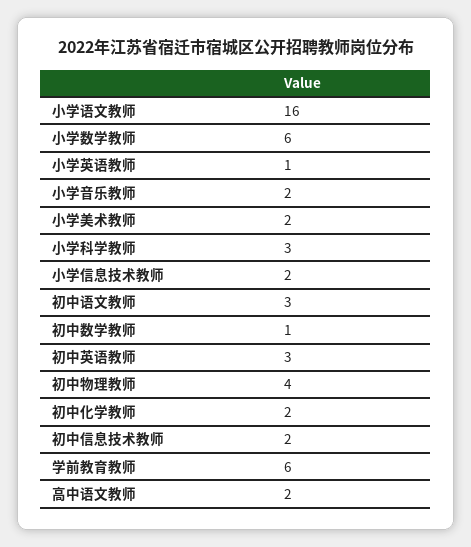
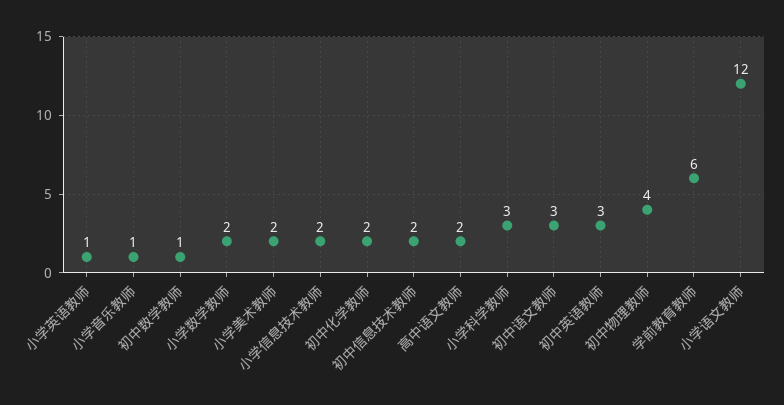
  {
-   "小学语文教师": 16,
+   "小学语文教师": 12,
-   "小学数学教师": 6,
+   "小学数学教师": 2,
    "小学英语教师": 1,
-   "小学音乐教师": 2,
+   "小学音乐教师": 1,
    "小学美术教师": 2,
    "小学科学教师": 3,
    "小学信息技术教师": 2,
    "初中语文教师": 3,
    "初中数学教师": 1,
    "初中英语教师": 3,
    "初中物理教师": 4,
    "初中化学教师": 2,
    "初中信息技术教师": 2,
    "学前教育教师": 6,
    "高中语文教师": 2
  }

